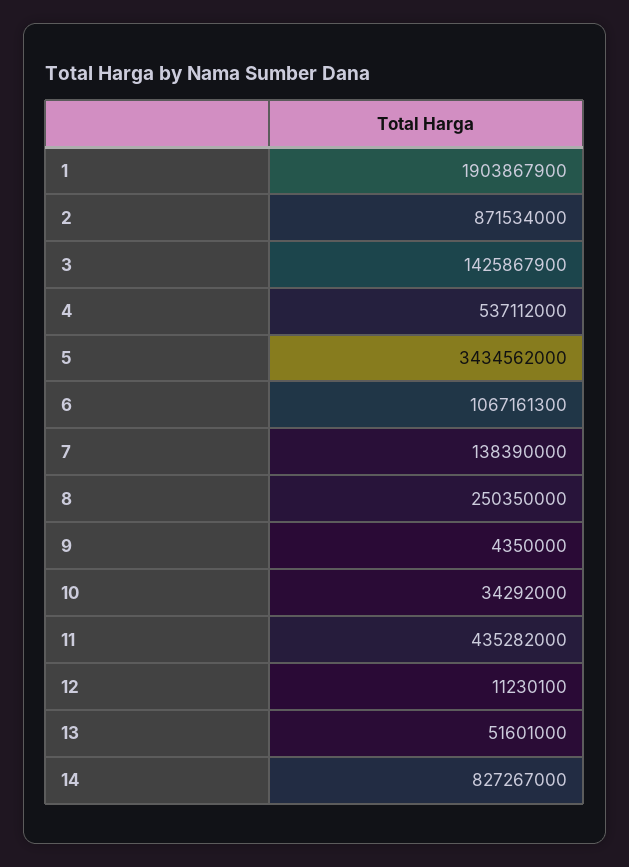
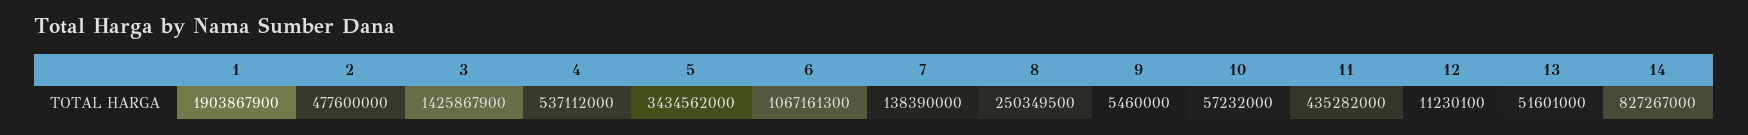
  {
    "1": 1903867900,
-   "2": 871534000,
+   "2": 477600000,
    "3": 1425867900,
    "4": 537112000,
    "5": 3434562000,
    "6": 1067161300,
    "7": 138390000,
-   "8": 250350000,
+   "8": 250349500,
-   "9": 4350000,
+   "9": 5460000,
-   "10": 34292000,
+   "10": 57232000,
    "11": 435282000,
    "12": 11230100,
    "13": 51601000,
    "14": 827267000
  }

